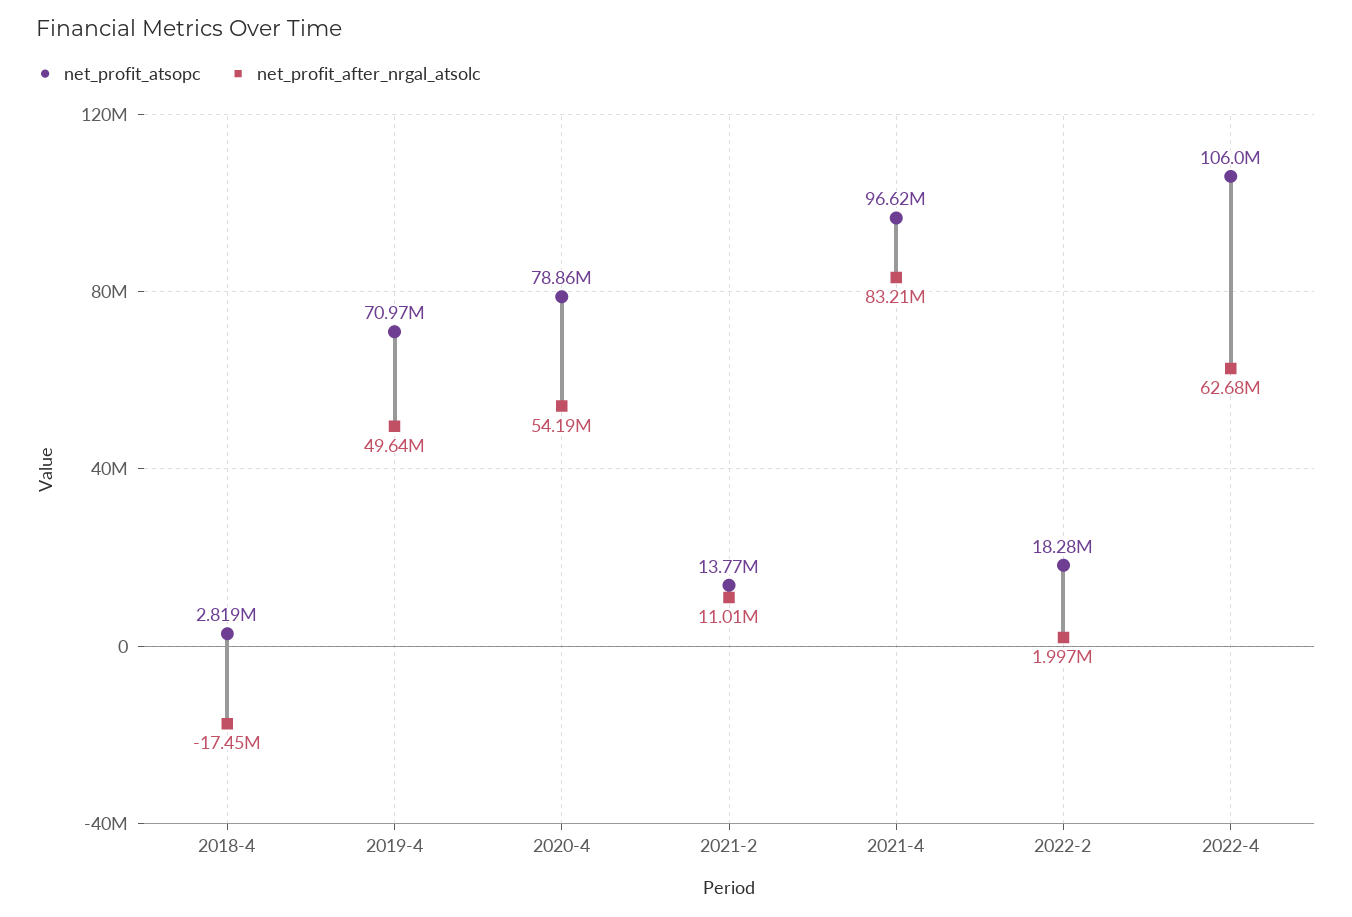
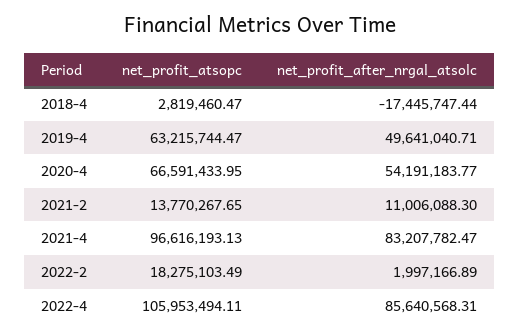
  {
    "net_profit_atsopc": {
      "2018-4": 2819460.47,
-     "2019-4": 70970000,
+     "2019-4": 63215744.47,
-     "2020-4": 78860000,
+     "2020-4": 66591433.95,
      "2021-2": 13770267.65,
      "2021-4": 96616193.13,
      "2022-2": 18275103.49,
      "2022-4": 105953494.11
    },
    "net_profit_after_nrgal_atsolc": {
      "2018-4": -17445747.44,
      "2019-4": 49641040.71,
      "2020-4": 54191183.77,
      "2021-2": 11006088.3,
      "2021-4": 83207782.47,
      "2022-2": 1997166.89,
-     "2022-4": 62680000
+     "2022-4": 85640568.31
    }
  }

